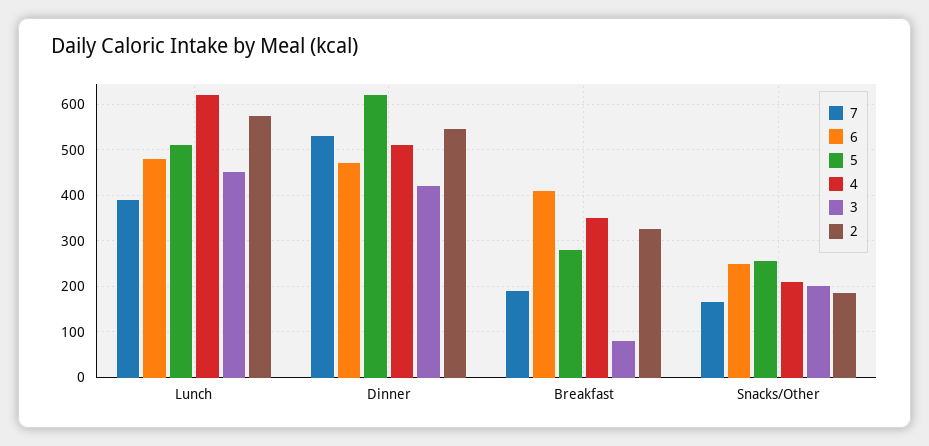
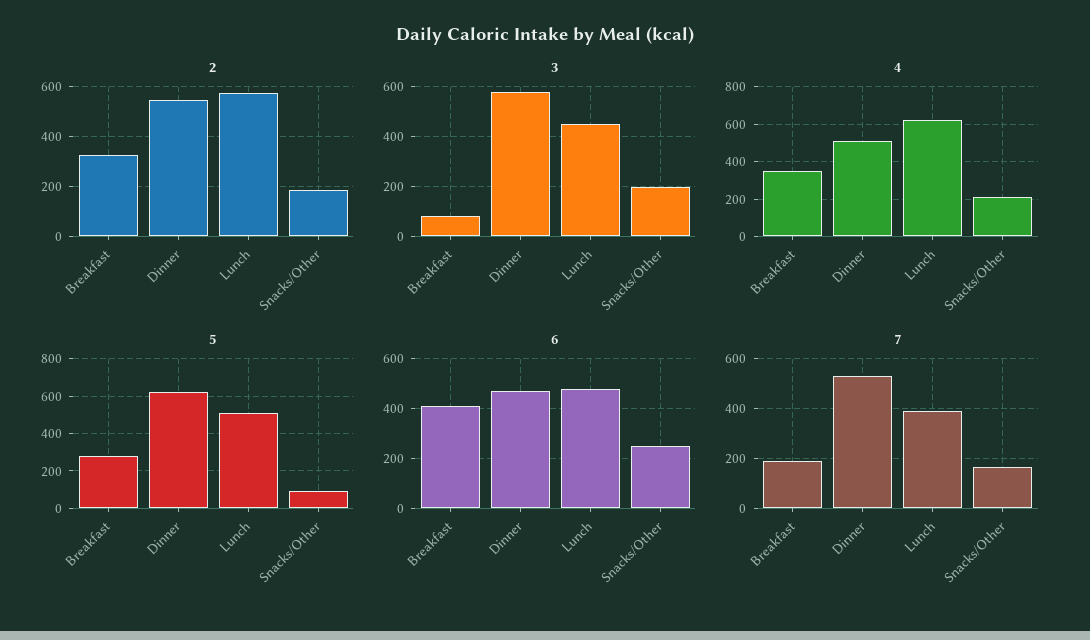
  {
    "7": {
      "Lunch": 400,
      "Dinner": 540,
      "Breakfast": 200,
      "Snacks/Other": 160
    },
    "6": {
      "Lunch": 480,
      "Dinner": 480,
      "Breakfast": 420,
      "Snacks/Other": 260
    },
    "5": {
      "Lunch": 520,
      "Dinner": 620,
      "Breakfast": 280,
-     "Snacks/Other": 260
+     "Snacks/Other": 100
    },
    "4": {
      "Lunch": 620,
      "Dinner": 520,
      "Breakfast": 360,
      "Snacks/Other": 220
    },
    "3": {
      "Lunch": 460,
-     "Dinner": 420,
+     "Dinner": 575,
      "Breakfast": 80,
      "Snacks/Other": 200
    },
    "2": {
      "Lunch": 580,
      "Dinner": 540,
      "Breakfast": 320,
      "Snacks/Other": 180
    }
  }

